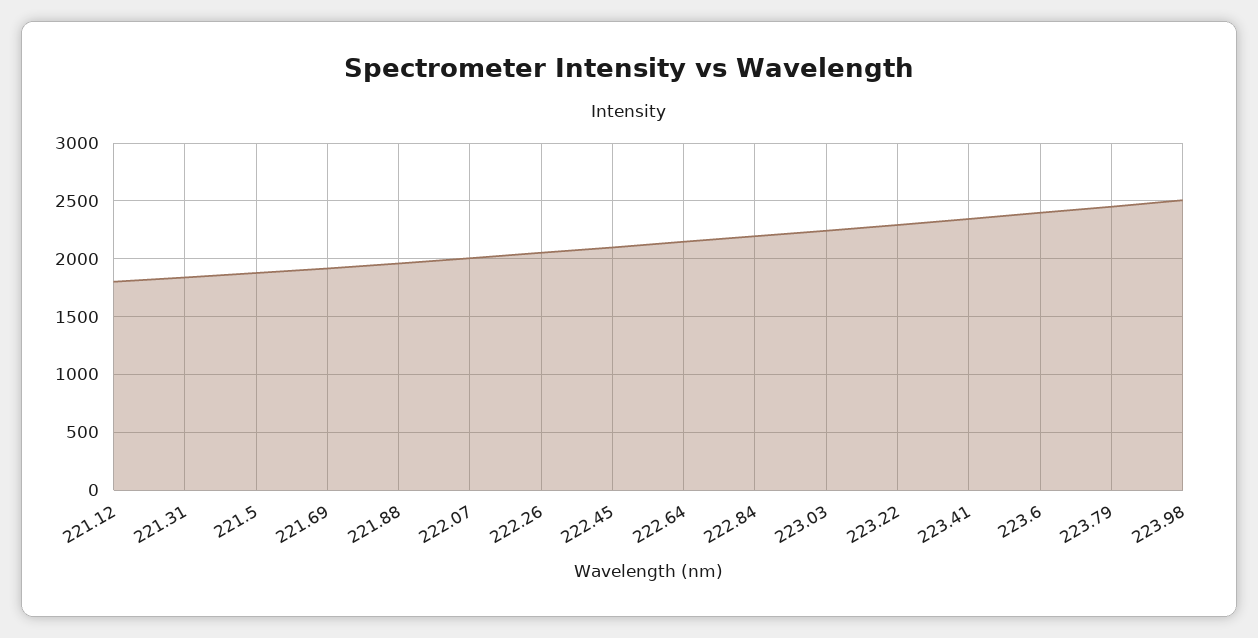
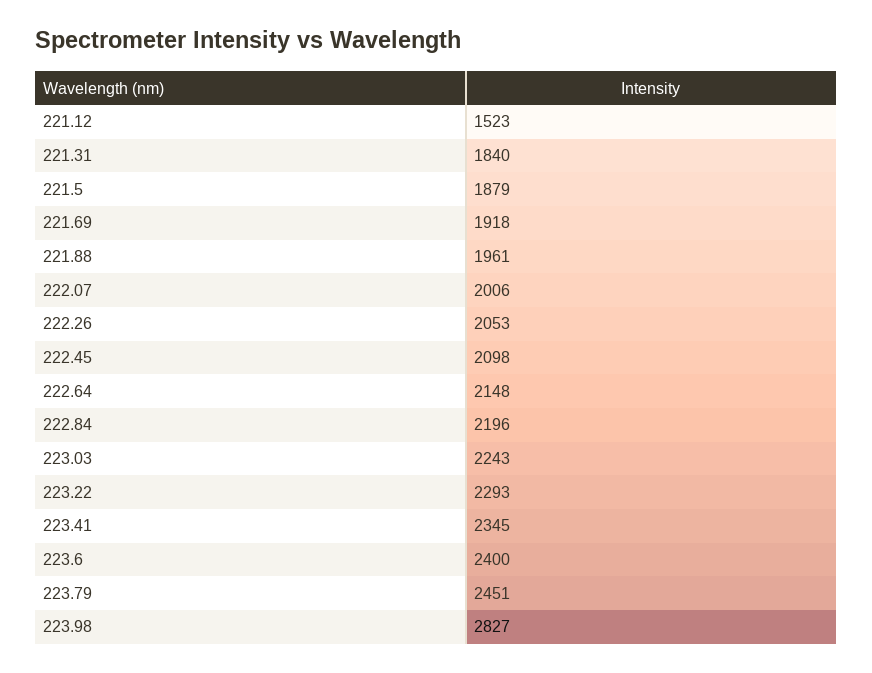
  {
-   "221.12": 1800,
+   "221.12": 1523,
    "221.31": 1840,
    "221.5": 1879,
    "221.69": 1918,
    "221.88": 1961,
    "222.07": 2006,
    "222.26": 2053,
    "222.45": 2098,
    "222.64": 2148,
    "222.84": 2196,
    "223.03": 2243,
    "223.22": 2293,
    "223.41": 2345,
    "223.6": 2400,
    "223.79": 2451,
-   "223.98": 2500
+   "223.98": 2827
  }

